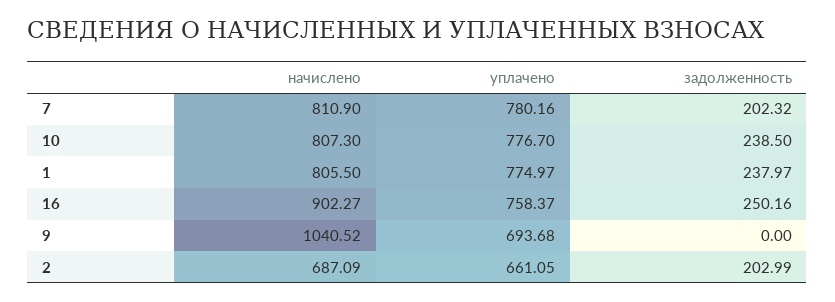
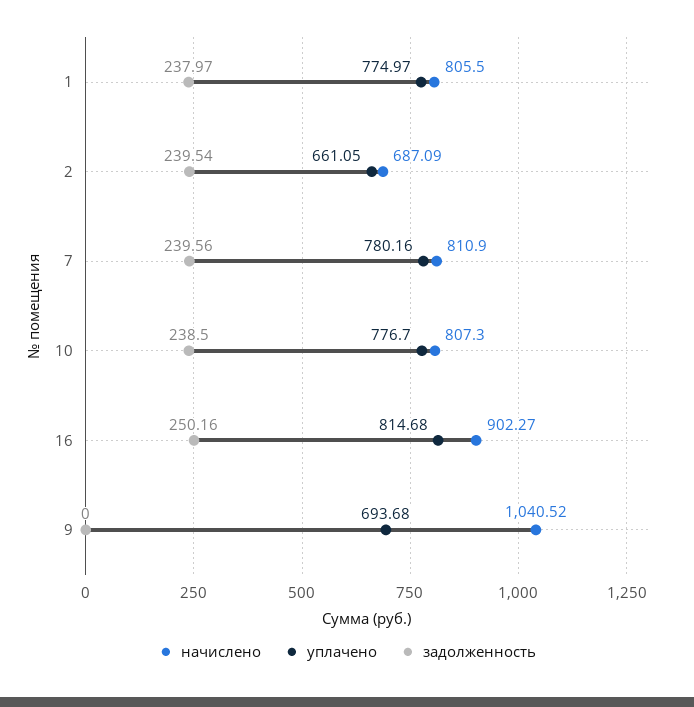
  {
    "начислено": {
      "7": 810.9,
      "10": 807.3,
      "1": 805.5,
      "16": 902.27,
      "9": 1040.52,
      "2": 687.09
    },
    "уплачено": {
      "7": 780.16,
      "10": 776.7,
      "1": 774.97,
-     "16": 758.37,
+     "16": 814.68,
      "9": 693.68,
      "2": 661.05
    },
    "задолженность": {
-     "7": 202.32,
+     "7": 239.56,
      "10": 238.5,
      "1": 237.97,
      "16": 250.16,
      "9": 0,
-     "2": 202.99
+     "2": 239.54
    }
  }

